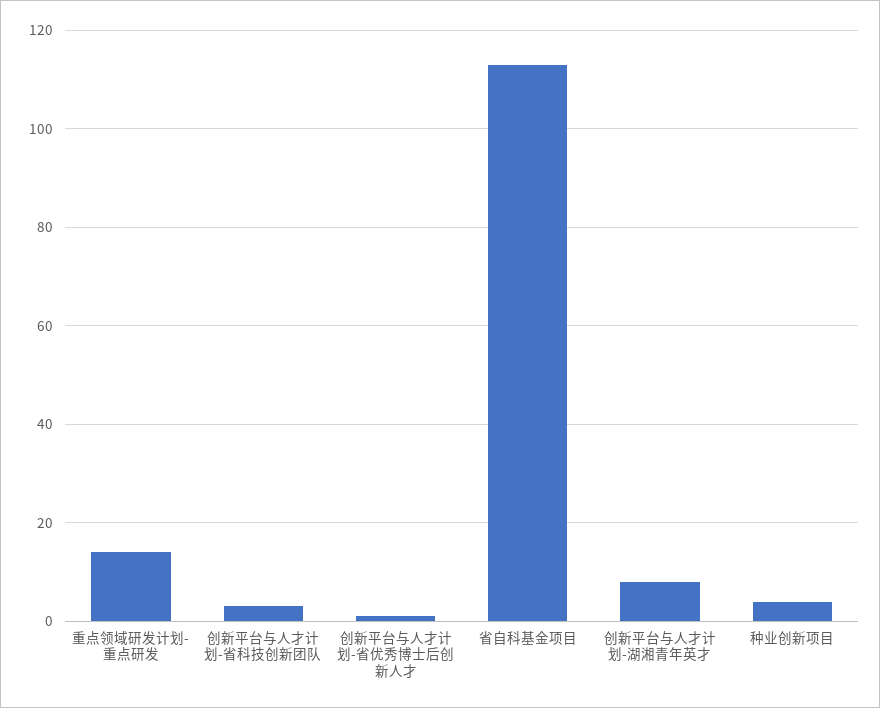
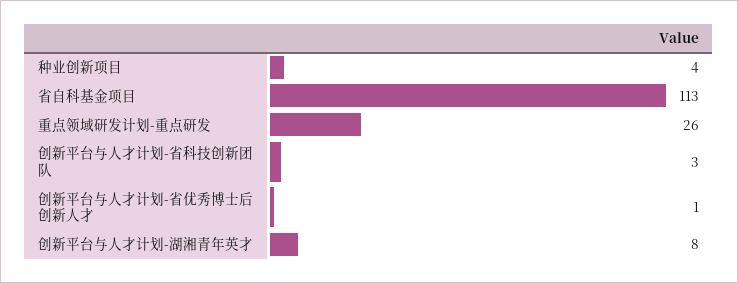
  {
-   "重点领域研发计划-重点研发": 15,
+   "重点领域研发计划-重点研发": 26,
    "创新平台与人才计划-省科技创新团队": 3,
    "创新平台与人才计划-省优秀博士后创新人才": 1,
    "省自科基金项目": 113,
    "创新平台与人才计划-湖湘青年英才": 8,
    "种业创新项目": 4
  }

